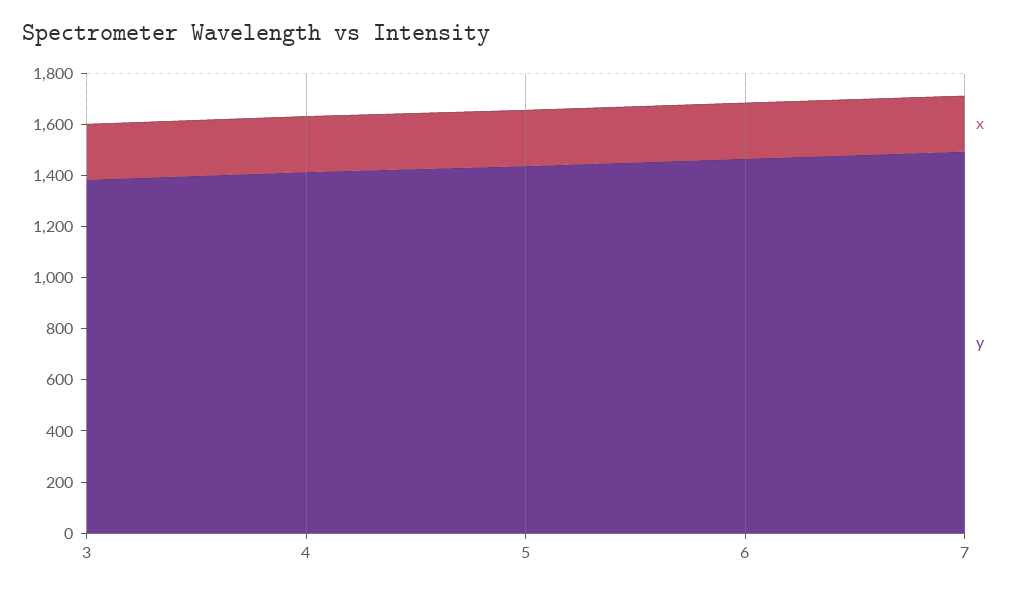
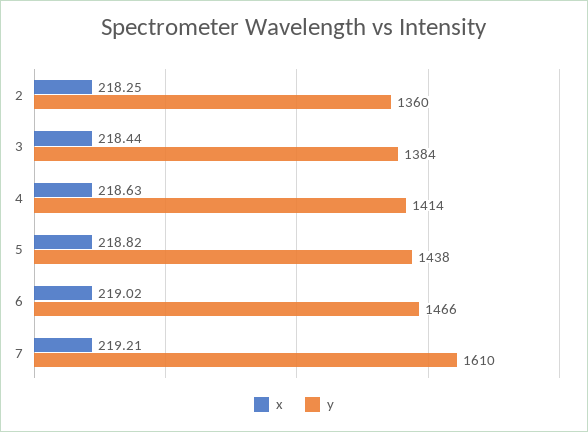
  {
    "x": {
      "3": 218.44,
      "4": 218.63,
      "5": 218.82,
      "6": 219.02,
-     "7": 219.21
+     "7": 219.21,
+     "2": 218.25
    },
    "y": {
      "3": 1384,
      "4": 1414,
      "5": 1438,
      "6": 1466,
-     "7": 1500
+     "7": 1610,
+     "2": 1360
    }
  }

